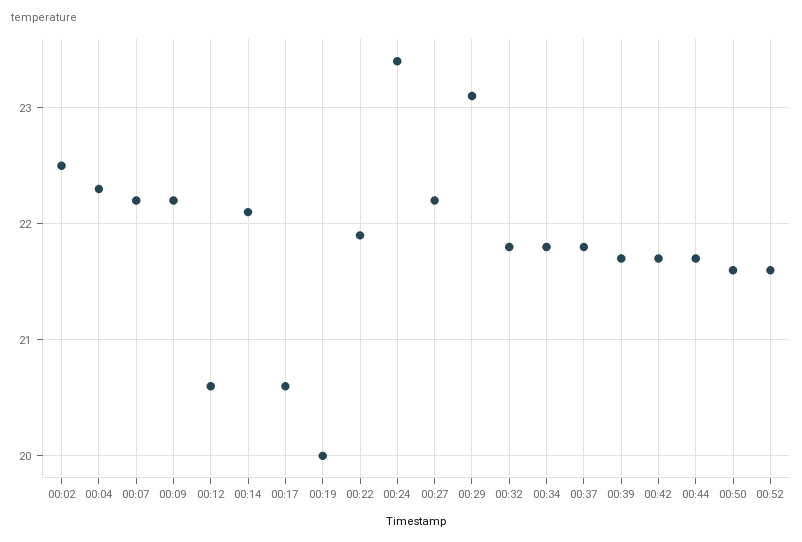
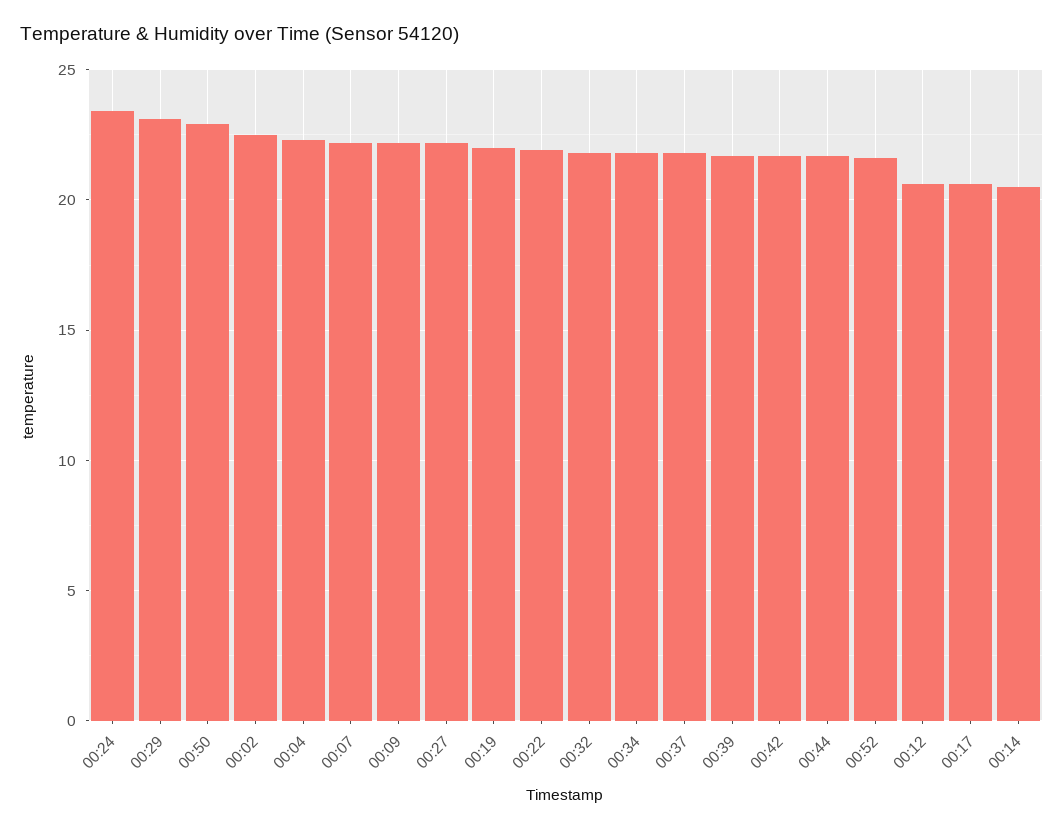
  {
    "00:02": 22.5,
    "00:04": 22.3,
    "00:07": 22.2,
    "00:09": 22.2,
    "00:12": 20.6,
-   "00:14": 22.1,
+   "00:14": 20.5,
    "00:17": 20.6,
-   "00:19": 20,
+   "00:19": 22,
    "00:22": 21.9,
    "00:24": 23.4,
    "00:27": 22.2,
    "00:29": 23.1,
    "00:32": 21.8,
    "00:34": 21.8,
    "00:37": 21.8,
    "00:39": 21.7,
    "00:42": 21.7,
    "00:44": 21.7,
-   "00:50": 21.6,
+   "00:50": 23,
    "00:52": 21.6
  }

